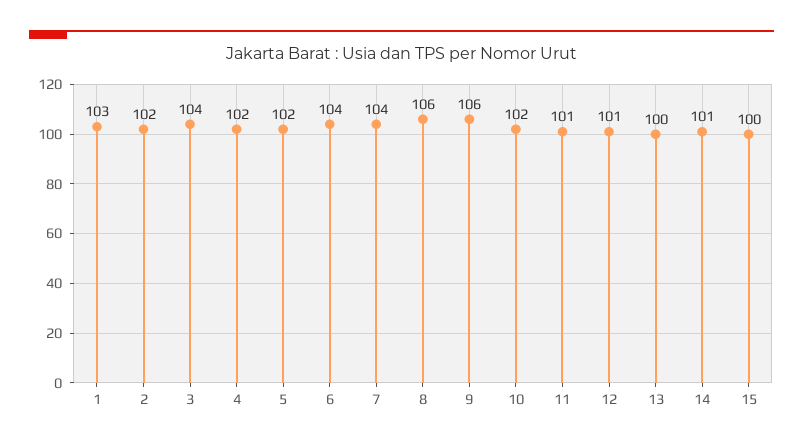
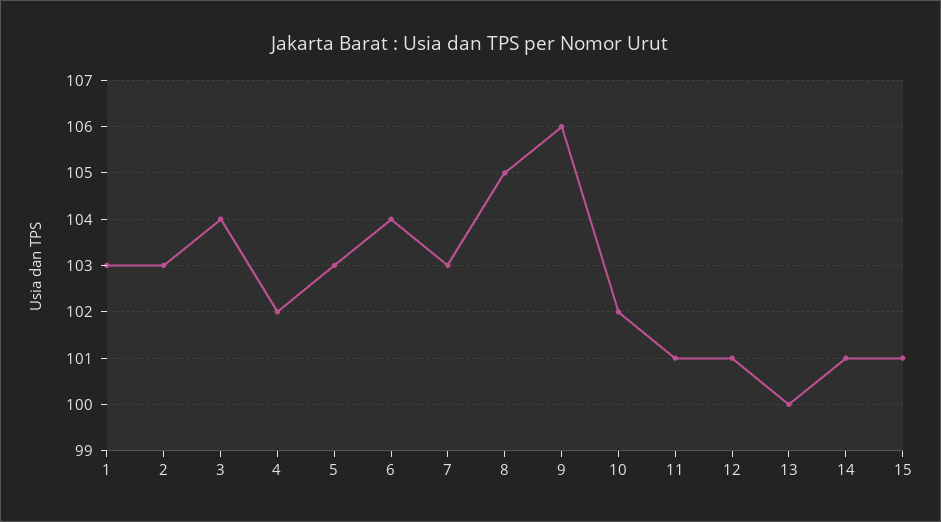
  {
    "1": 103,
-   "2": 102,
+   "2": 103,
    "3": 104,
    "4": 102,
-   "5": 102,
+   "5": 103,
    "6": 104,
-   "7": 104,
+   "7": 103,
-   "8": 106,
+   "8": 105,
    "9": 106,
    "10": 102,
    "11": 101,
    "12": 101,
    "13": 100,
    "14": 101,
-   "15": 100
+   "15": 101
  }

